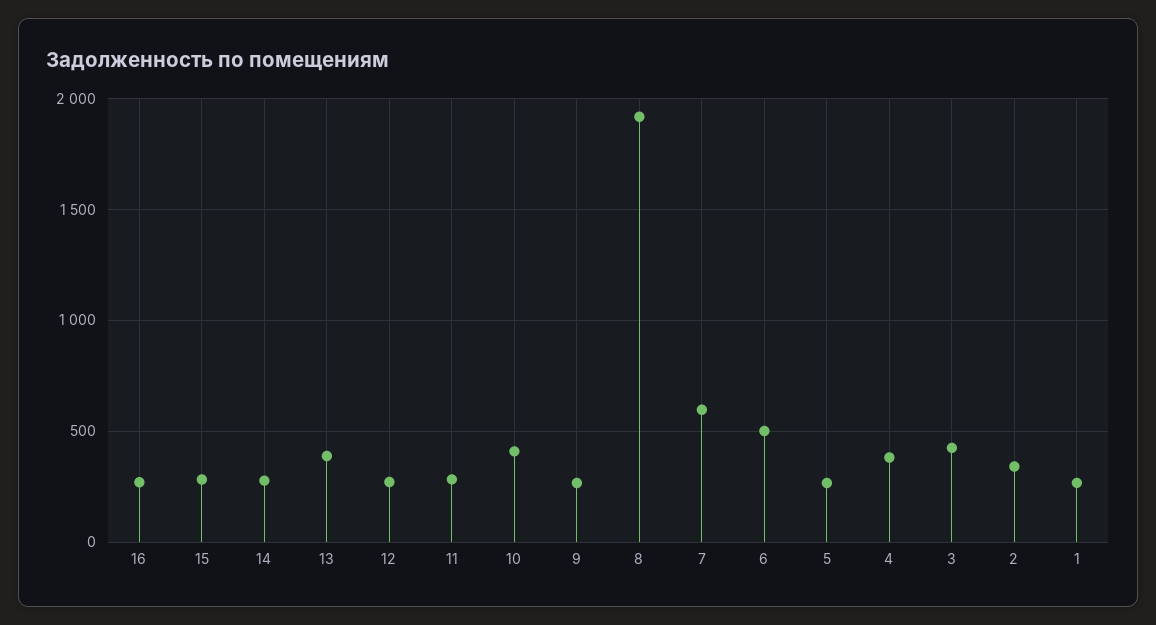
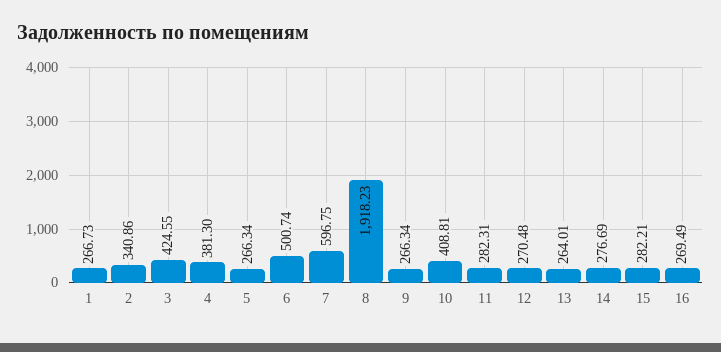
  {
    "16": 269.49,
    "15": 282.21,
    "14": 276.69,
-   "13": 400,
+   "13": 264.01,
    "12": 270.48,
    "11": 282.31,
    "10": 408.81,
    "9": 266.34,
    "8": 1918.23,
    "7": 596.75,
    "6": 500.74,
    "5": 266.34,
    "4": 381.3,
    "3": 424.55,
    "2": 340.86,
    "1": 266.73
  }

